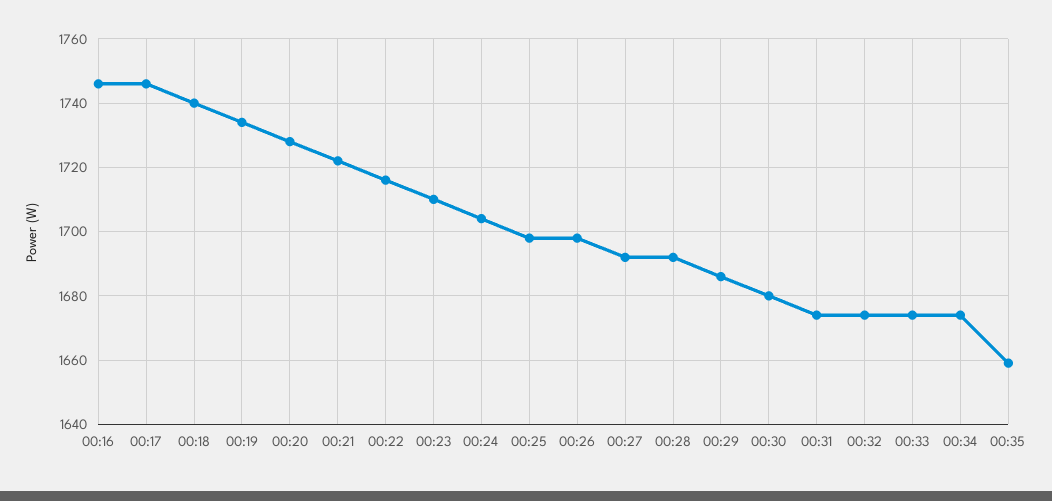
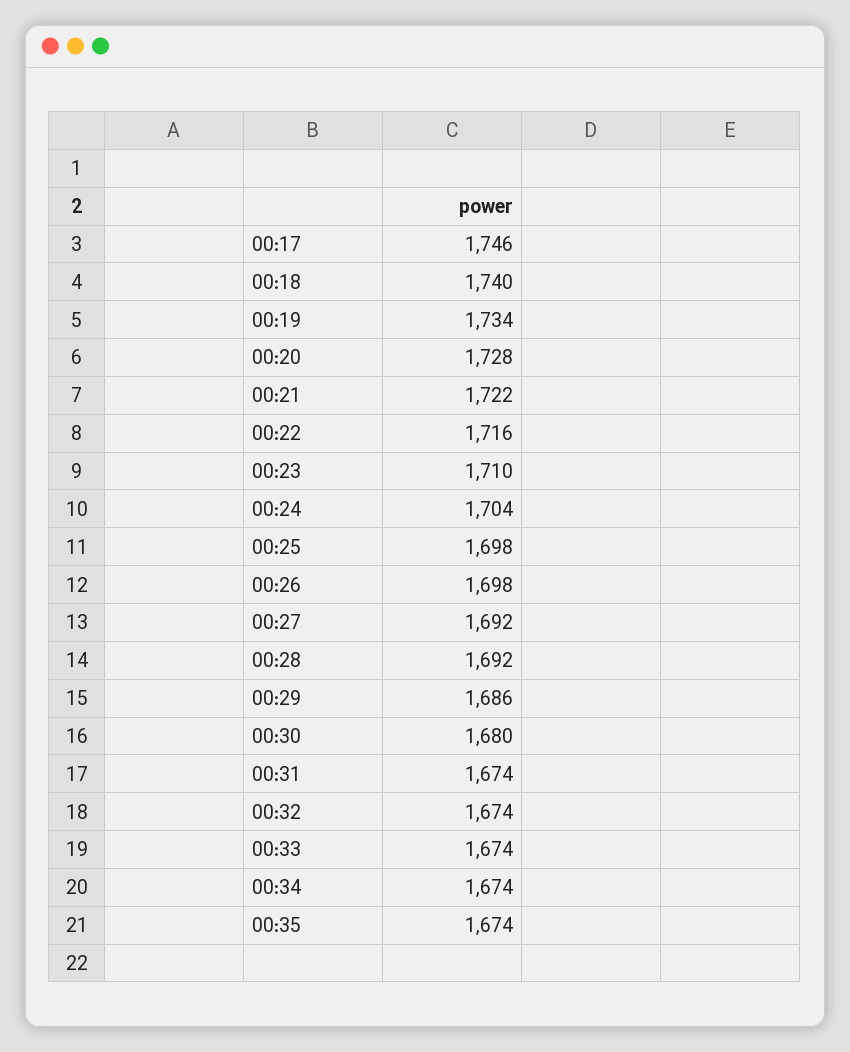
  {
-   "00:16": 1745,
    "00:17": 1746,
    "00:18": 1740,
    "00:19": 1734,
    "00:20": 1728,
    "00:21": 1722,
    "00:22": 1716,
    "00:23": 1710,
    "00:24": 1704,
    "00:25": 1698,
    "00:26": 1698,
    "00:27": 1692,
    "00:28": 1692,
    "00:29": 1686,
    "00:30": 1680,
    "00:31": 1674,
    "00:32": 1674,
    "00:33": 1674,
    "00:34": 1674,
-   "00:35": 1660
+   "00:35": 1674
  }

